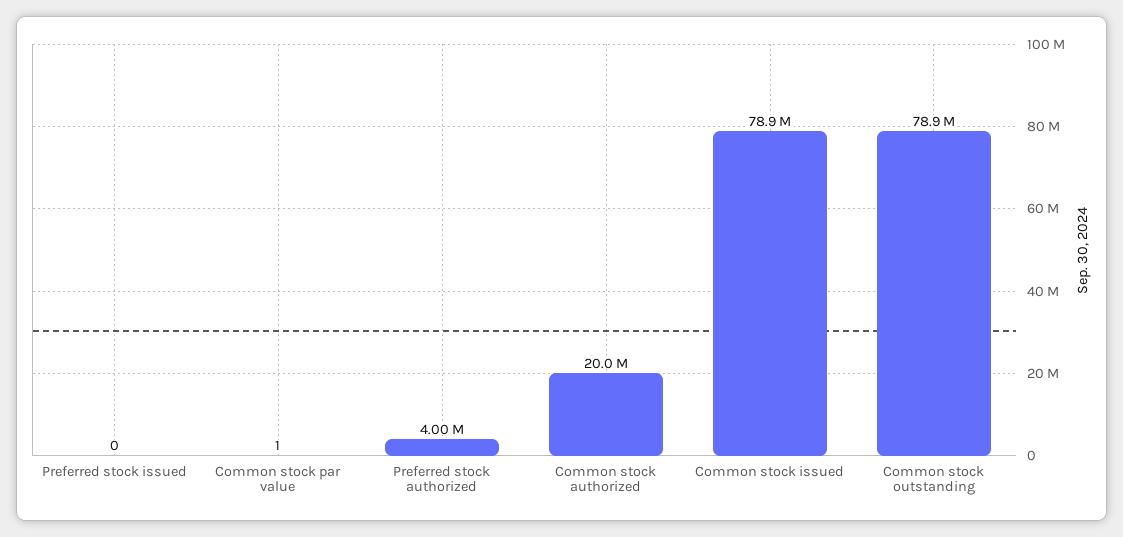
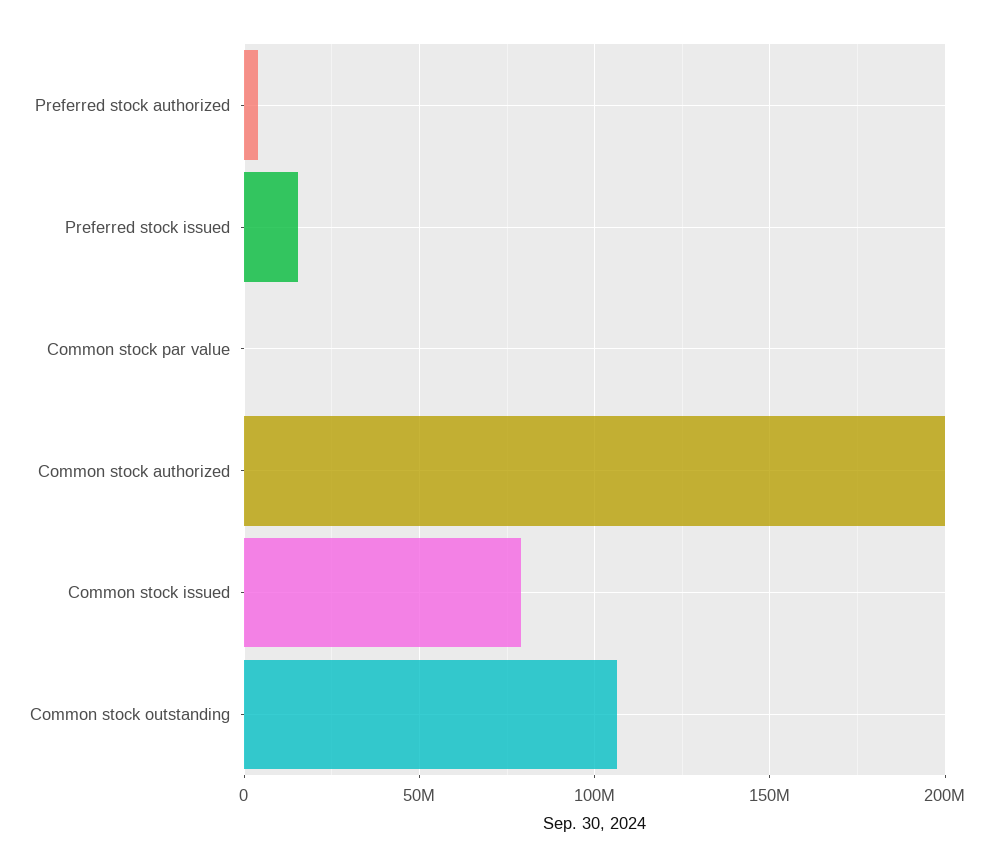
  {
-   "Preferred stock issued": 0,
+   "Preferred stock issued": 15000000,
    "Common stock par value": 1,
    "Preferred stock authorized": 4000000,
-   "Common stock authorized": 20000000,
+   "Common stock authorized": 200000000,
    "Common stock issued": 78900000,
-   "Common stock outstanding": 78900000
+   "Common stock outstanding": 105000000
  }

